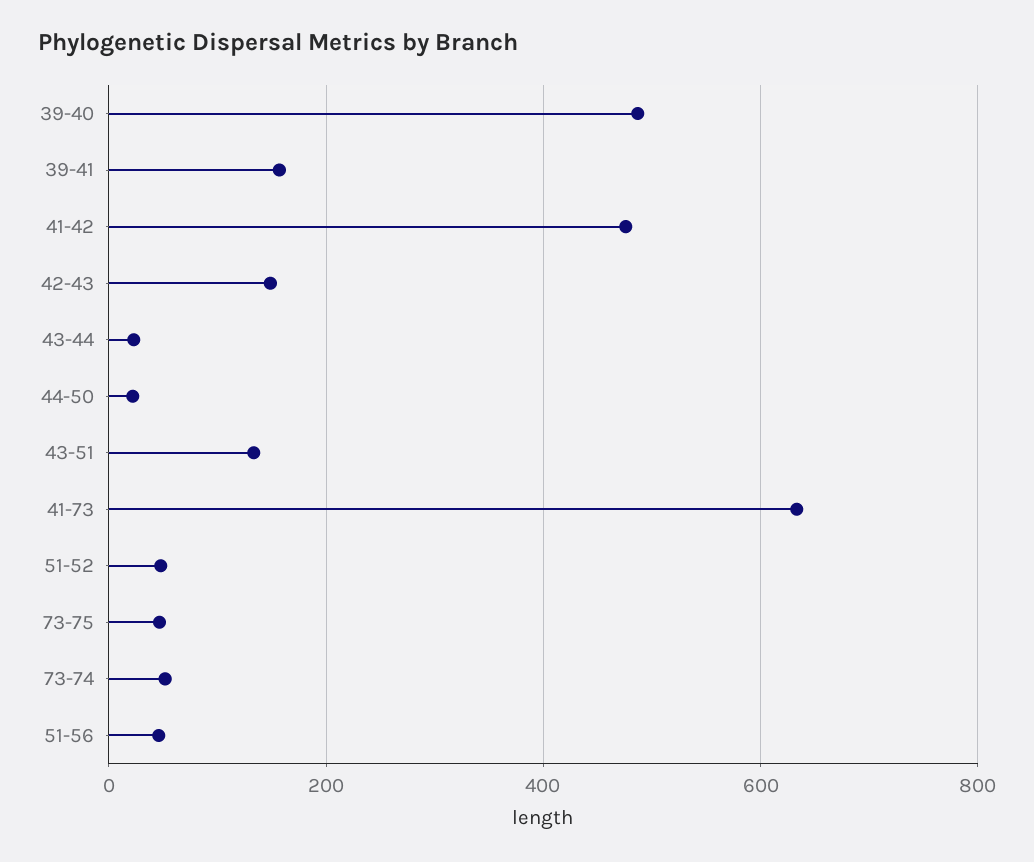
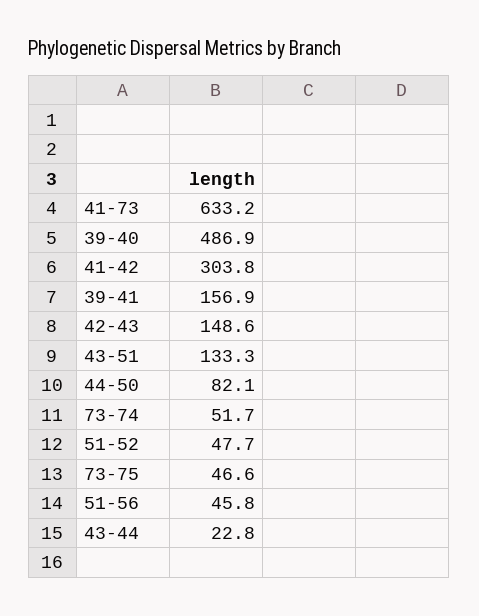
  {
    "39-40": 486.9,
    "39-41": 156.9,
-   "41-42": 480,
+   "41-42": 303.8,
    "42-43": 148.6,
    "43-44": 22.8,
-   "44-50": 20,
+   "44-50": 82.1,
    "43-51": 133.3,
    "41-73": 633.2,
    "51-52": 47.7,
    "73-75": 46.6,
    "73-74": 51.7,
    "51-56": 45.8
  }

